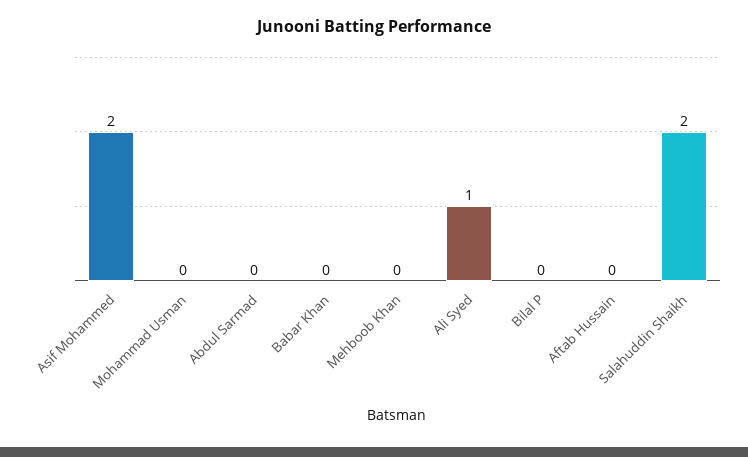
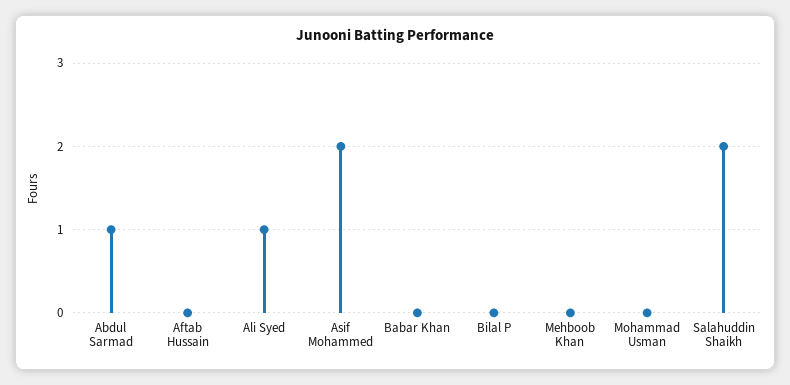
  {
    "Asif Mohammed": 2,
    "Mohammad Usman": 0,
-   "Abdul Sarmad": 0,
+   "Abdul Sarmad": 1,
    "Babar Khan": 0,
    "Mehboob Khan": 0,
    "Ali Syed": 1,
    "Bilal P": 0,
    "Aftab Hussain": 0,
    "Salahuddin Shaikh": 2
  }

